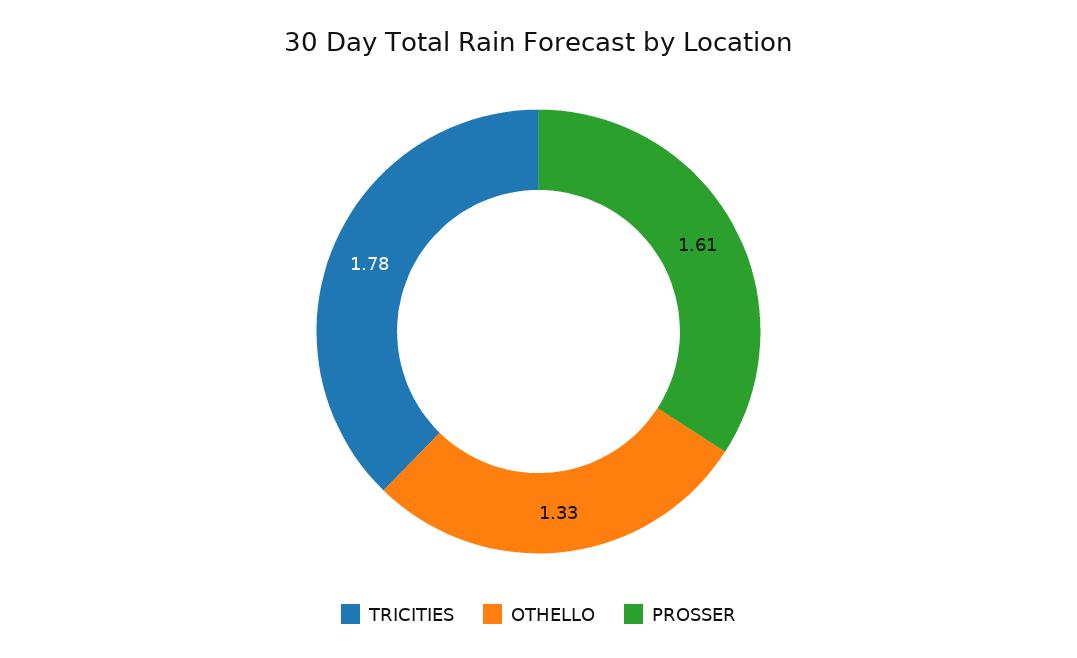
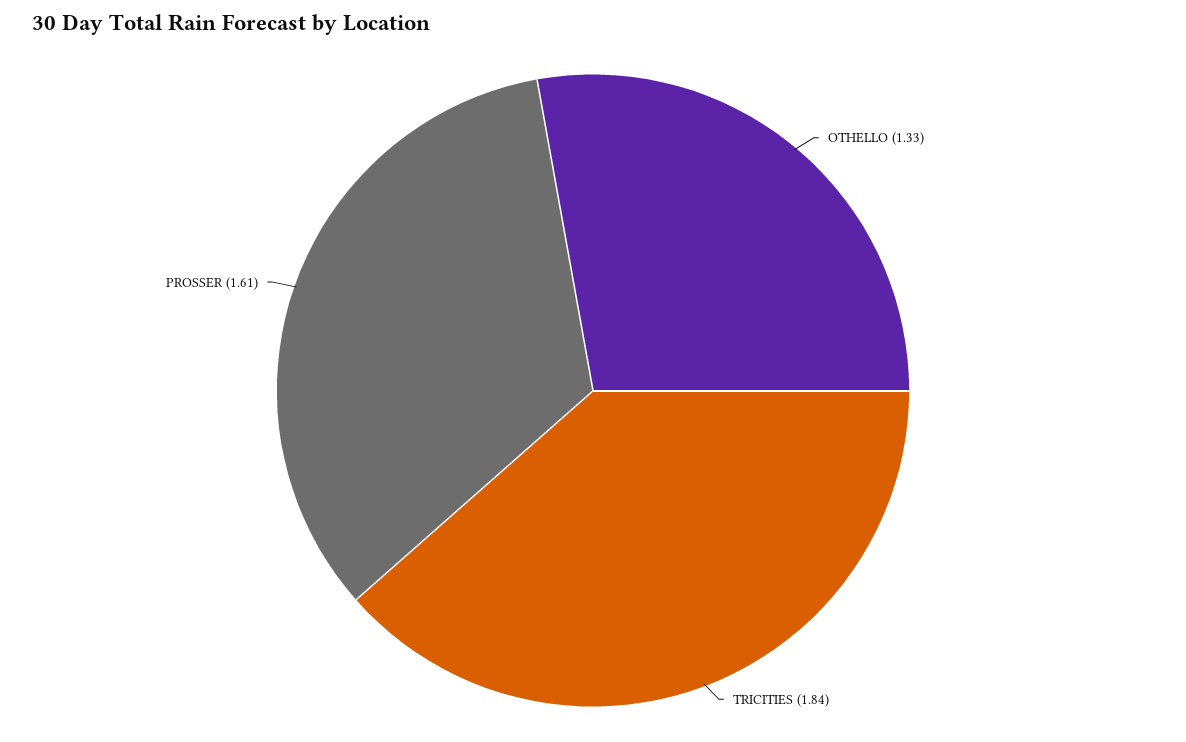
  {
-   "TRICITIES": 1.78,
+   "TRICITIES": 1.84,
    "OTHELLO": 1.33,
    "PROSSER": 1.61
  }

